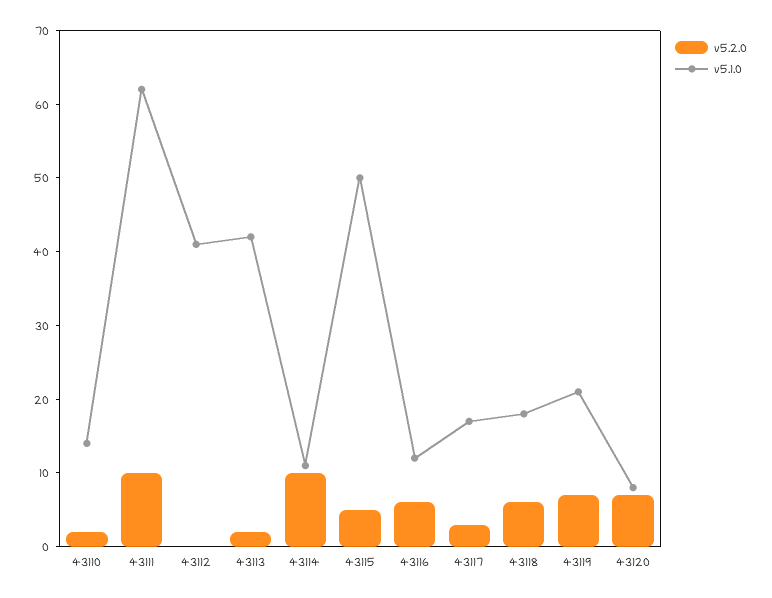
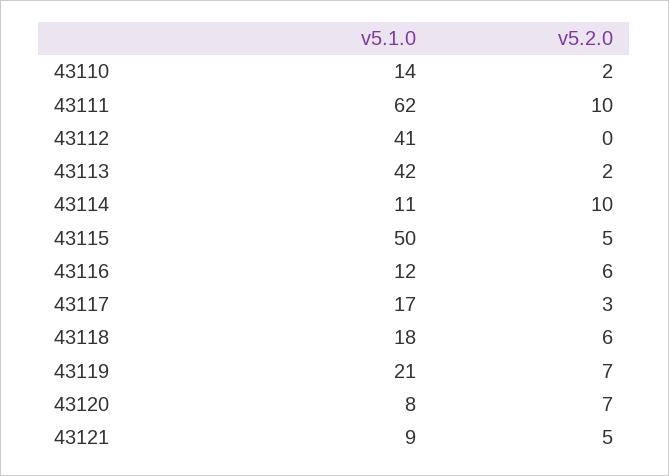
  {
    "v5.2.0": {
      "43110": 2,
      "43111": 10,
      "43112": 0,
      "43113": 2,
      "43114": 10,
      "43115": 5,
      "43116": 6,
      "43117": 3,
      "43118": 6,
      "43119": 7,
-     "43120": 7
+     "43120": 7,
+     "43121": 5
    },
    "v5.1.0": {
      "43110": 14,
      "43111": 62,
      "43112": 41,
      "43113": 42,
      "43114": 11,
      "43115": 50,
      "43116": 12,
      "43117": 17,
      "43118": 18,
      "43119": 21,
-     "43120": 8
+     "43120": 8,
+     "43121": 9
    }
  }

